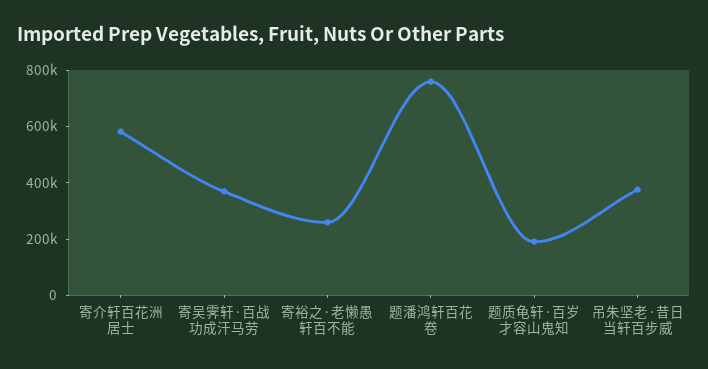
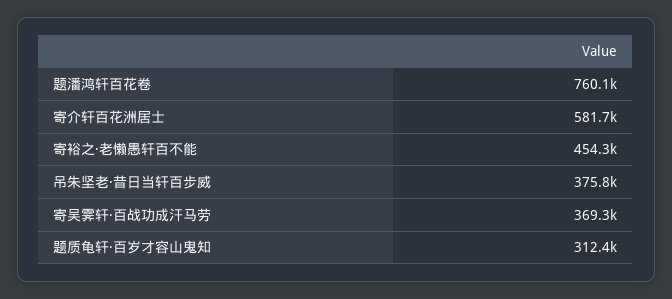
  {
    "寄介轩百花洲居士": 581700,
    "寄吴霁轩·百战功成汗马劳": 369300,
-   "寄裕之·老懒愚轩百不能": 250000,
+   "寄裕之·老懒愚轩百不能": 454300,
    "题潘鸿轩百花卷": 760100,
-   "题质龟轩·百岁才容山鬼知": 200000,
+   "题质龟轩·百岁才容山鬼知": 312400,
    "吊朱坚老·昔日当轩百步威": 375800
  }

